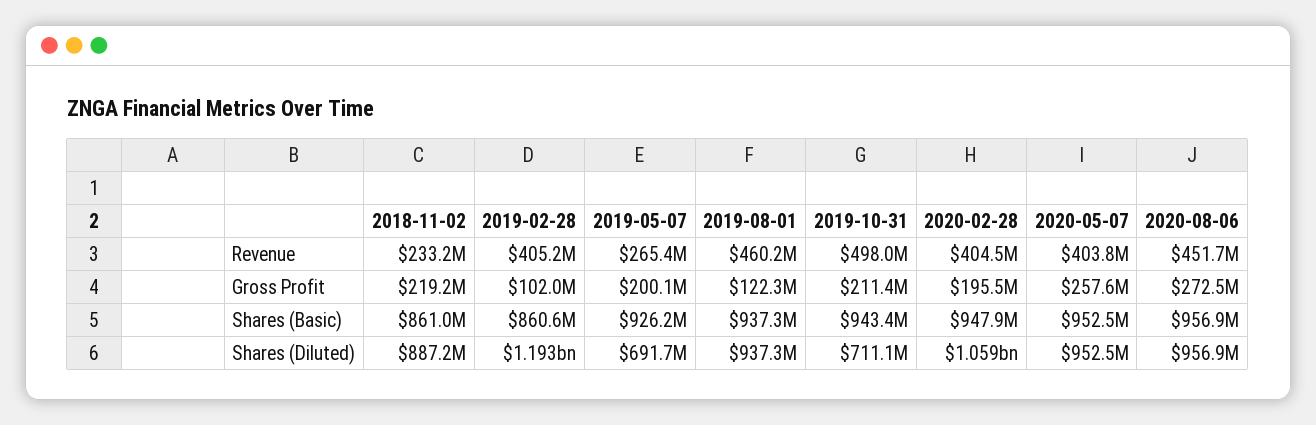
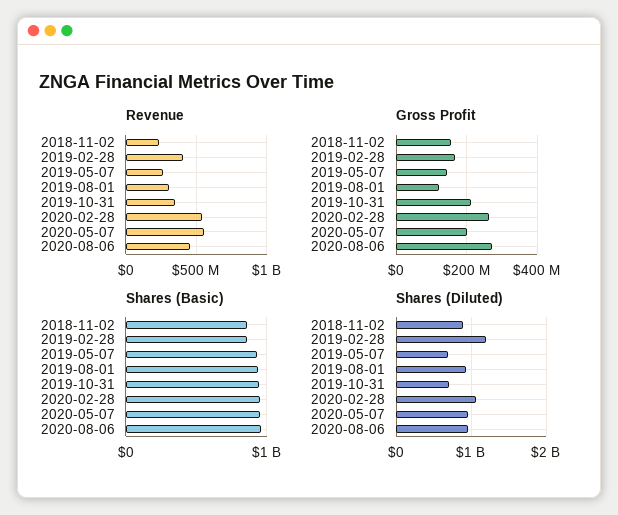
  {
    "Revenue": {
      "2018-11-02": 233200000,
      "2019-02-28": 405200000,
      "2019-05-07": 265400000,
-     "2019-08-01": 460200000,
+     "2019-08-01": 300000000,
-     "2019-10-31": 498000000,
+     "2019-10-31": 350000000,
-     "2020-02-28": 404500000,
+     "2020-02-28": 550000000,
-     "2020-05-07": 403800000,
+     "2020-05-07": 550000000,
      "2020-08-06": 451700000
    },
    "Gross Profit": {
-     "2018-11-02": 219200000,
+     "2018-11-02": 160000000,
-     "2019-02-28": 102000000,
+     "2019-02-28": 160000000,
-     "2019-05-07": 200100000,
+     "2019-05-07": 140000000,
      "2019-08-01": 122300000,
      "2019-10-31": 211400000,
-     "2020-02-28": 195500000,
+     "2020-02-28": 260000000,
-     "2020-05-07": 257600000,
+     "2020-05-07": 200000000,
      "2020-08-06": 272500000
    },
    "Shares (Basic)": {
      "2018-11-02": 861000000,
      "2019-02-28": 860600000,
      "2019-05-07": 926200000,
      "2019-08-01": 937300000,
      "2019-10-31": 943400000,
      "2020-02-28": 947900000,
      "2020-05-07": 952500000,
      "2020-08-06": 956900000
    },
    "Shares (Diluted)": {
      "2018-11-02": 887200000,
      "2019-02-28": 1193000000,
      "2019-05-07": 691700000,
      "2019-08-01": 937300000,
      "2019-10-31": 711100000,
      "2020-02-28": 1059000000,
      "2020-05-07": 952500000,
      "2020-08-06": 956900000
    }
  }

